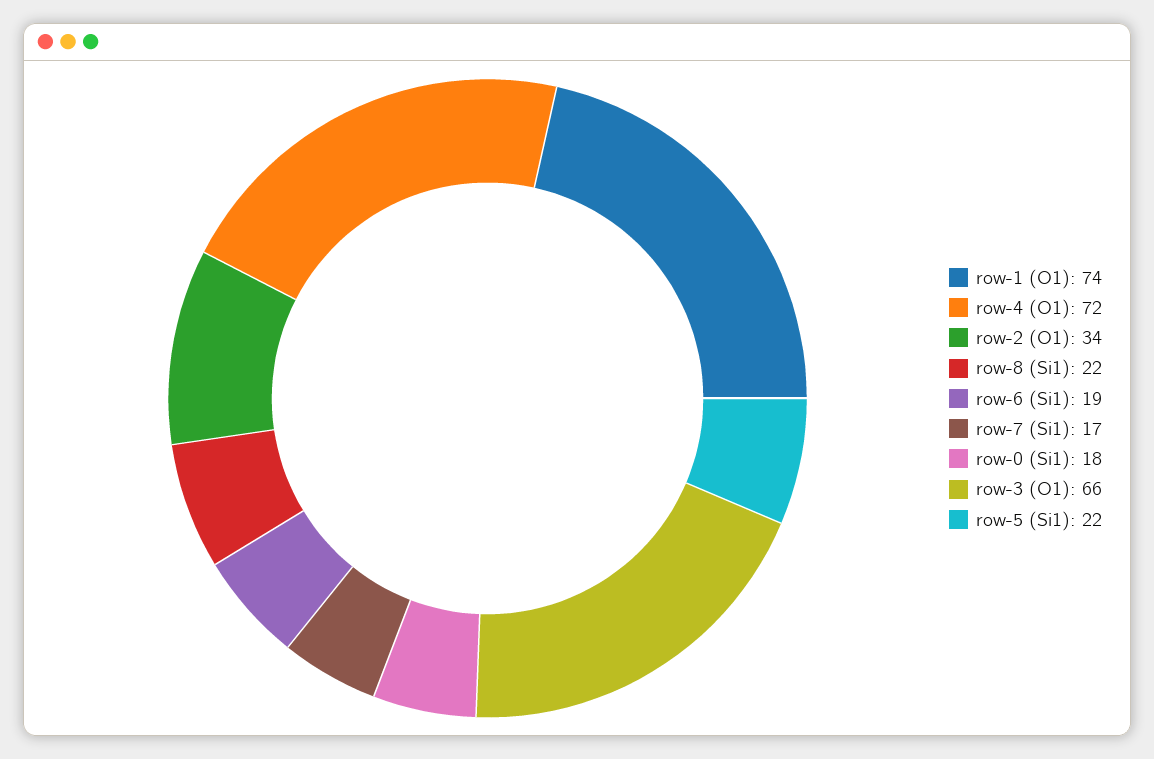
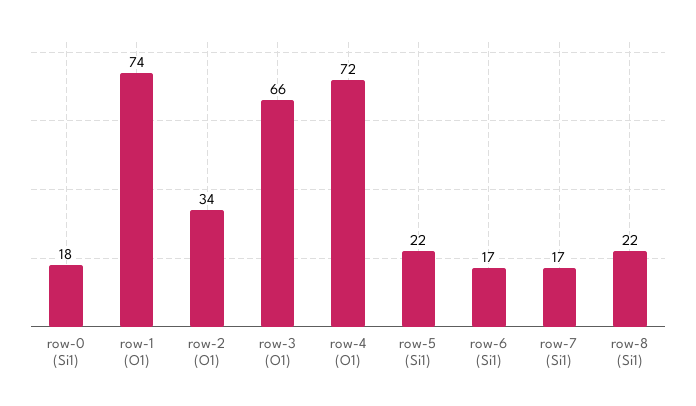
  {
    "row-1 (O1)": 74,
    "row-4 (O1)": 72,
    "row-2 (O1)": 34,
    "row-8 (Si1)": 22,
-   "row-6 (Si1)": 19,
+   "row-6 (Si1)": 17,
    "row-7 (Si1)": 17,
    "row-0 (Si1)": 18,
    "row-3 (O1)": 66,
    "row-5 (Si1)": 22
  }

